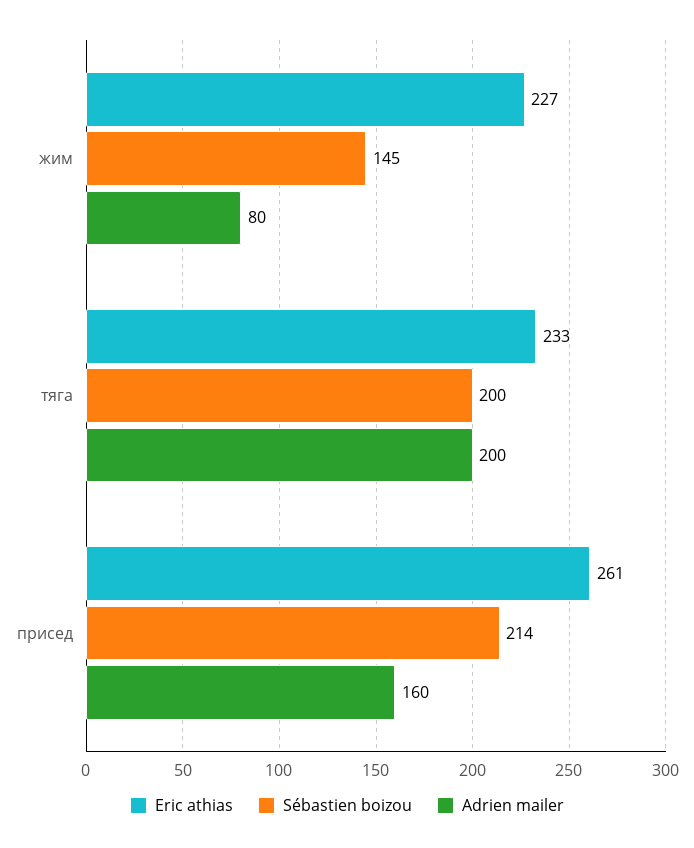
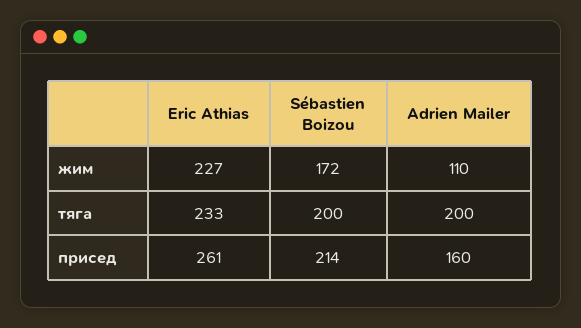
  {
    "Eric athias": {
      "жим": 227,
      "тяга": 233,
      "присед": 261
    },
    "Sébastien boizou": {
-     "жим": 145,
+     "жим": 172,
      "тяга": 200,
      "присед": 214
    },
    "Adrien mailer": {
-     "жим": 80,
+     "жим": 110,
      "тяга": 200,
      "присед": 160
    }
  }

